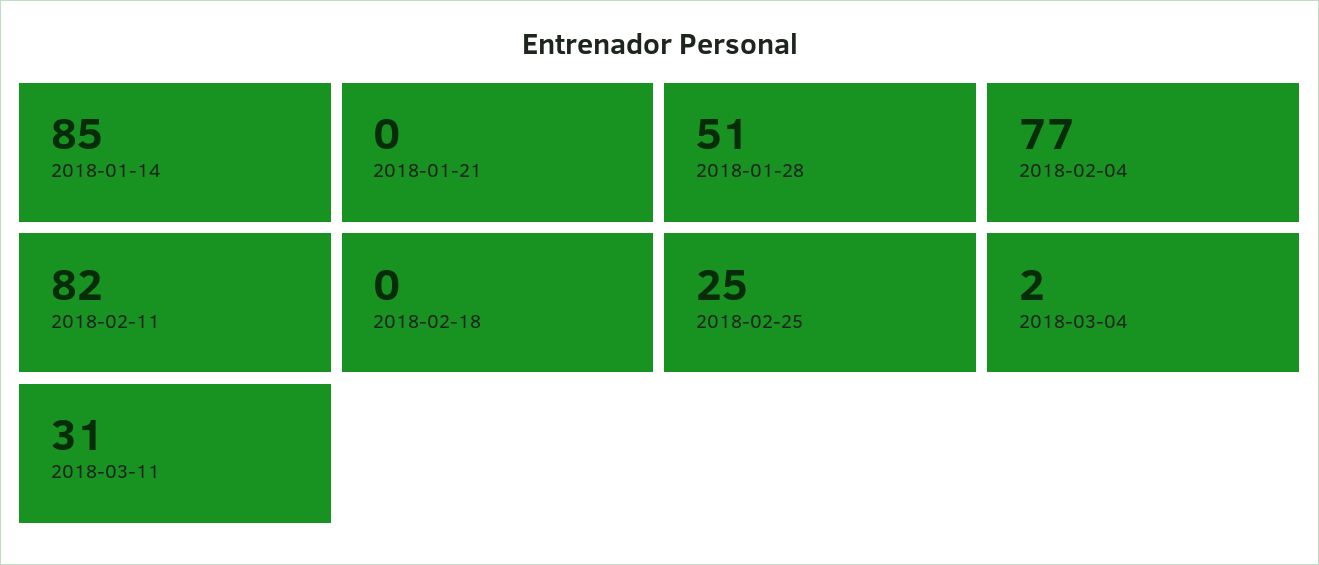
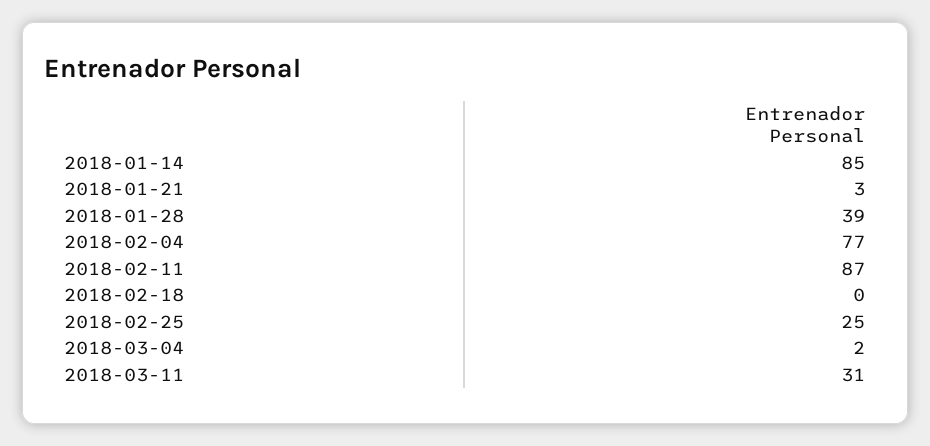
  {
    "2018-01-14": 85,
-   "2018-01-21": 0,
+   "2018-01-21": 3,
-   "2018-01-28": 51,
+   "2018-01-28": 39,
    "2018-02-04": 77,
-   "2018-02-11": 82,
+   "2018-02-11": 87,
    "2018-02-18": 0,
    "2018-02-25": 25,
    "2018-03-04": 2,
    "2018-03-11": 31
  }

